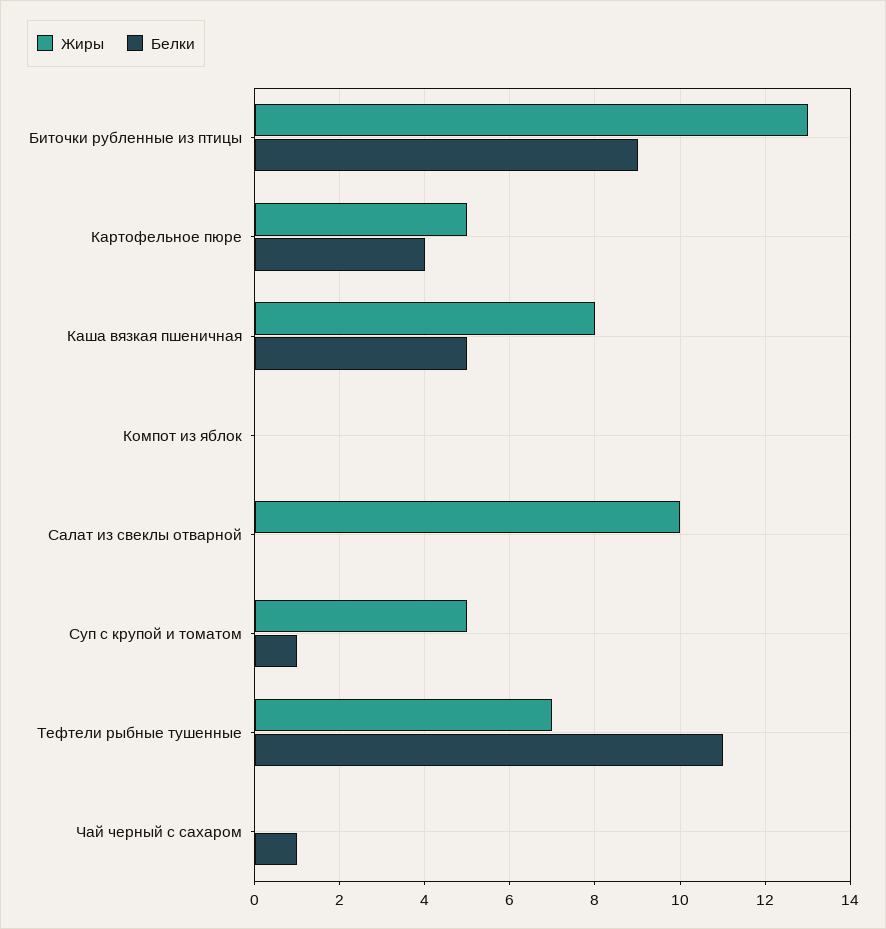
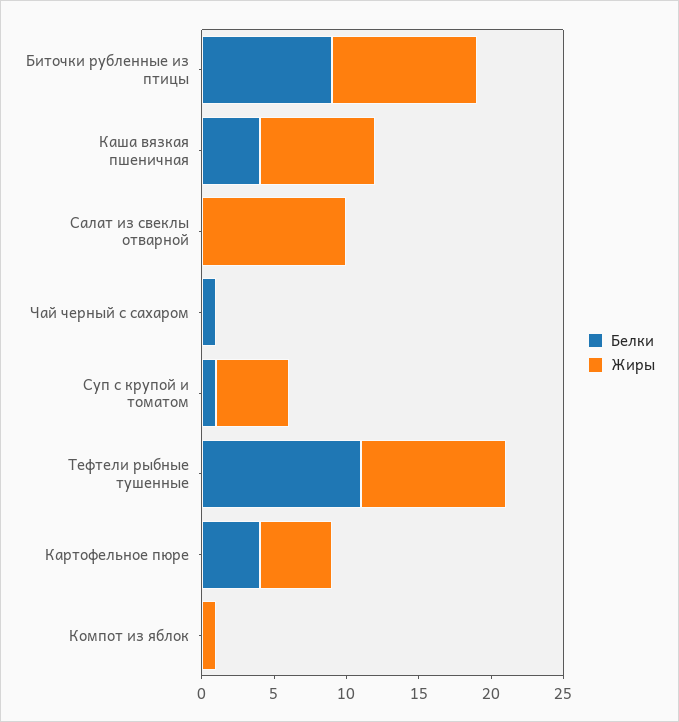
  {
    "Жиры": {
-     "Биточки рубленные из птицы": 13,
+     "Биточки рубленные из птицы": 10,
      "Картофельное пюре": 5,
      "Каша вязкая пшеничная": 8,
-     "Компот из яблок": 0,
+     "Компот из яблок": 1,
      "Салат из свеклы отварной": 10,
      "Суп с крупой и томатом": 5,
-     "Тефтели рыбные тушенные": 7,
+     "Тефтели рыбные тушенные": 10,
      "Чай черный с сахаром": 0
    },
    "Белки": {
      "Биточки рубленные из птицы": 9,
      "Картофельное пюре": 4,
-     "Каша вязкая пшеничная": 5,
+     "Каша вязкая пшеничная": 4,
      "Компот из яблок": 0,
      "Салат из свеклы отварной": 0,
      "Суп с крупой и томатом": 1,
      "Тефтели рыбные тушенные": 11,
      "Чай черный с сахаром": 1
    }
  }

